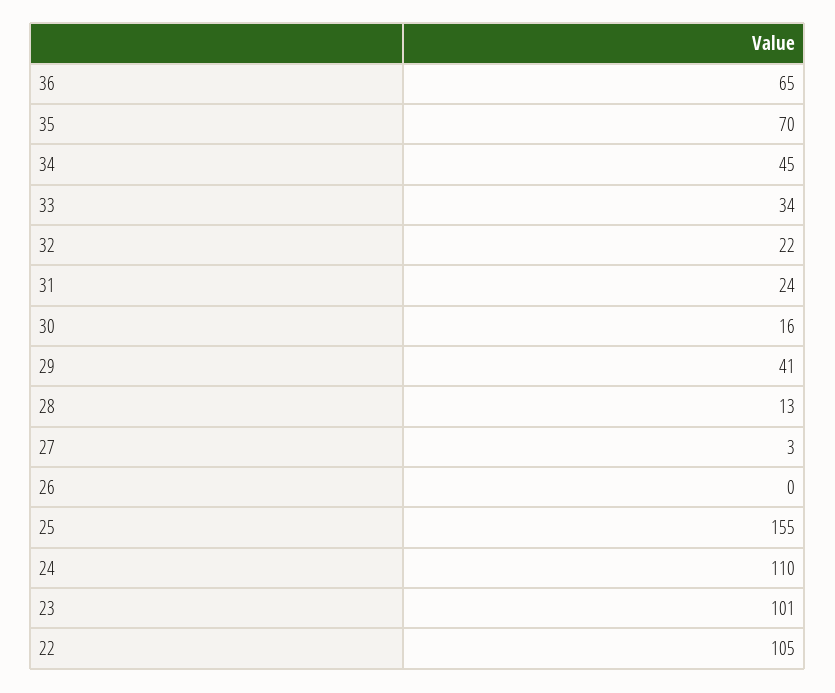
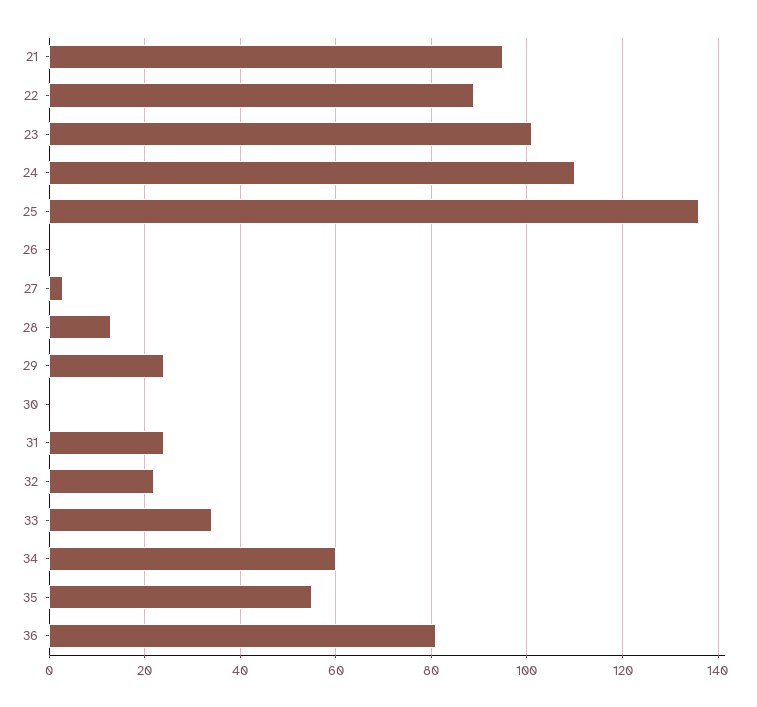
  {
-   "36": 65,
+   "36": 80,
-   "35": 70,
+   "35": 55,
-   "34": 45,
+   "34": 60,
    "33": 34,
    "32": 22,
    "31": 24,
-   "30": 16,
+   "30": 0,
-   "29": 41,
+   "29": 25,
    "28": 13,
    "27": 3,
    "26": 0,
-   "25": 155,
+   "25": 135,
    "24": 110,
    "23": 101,
-   "22": 105
+   "22": 90,
+   "21": 95
  }

